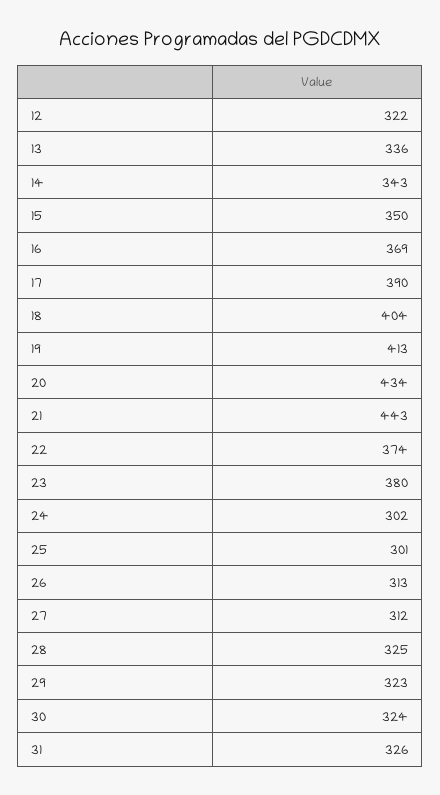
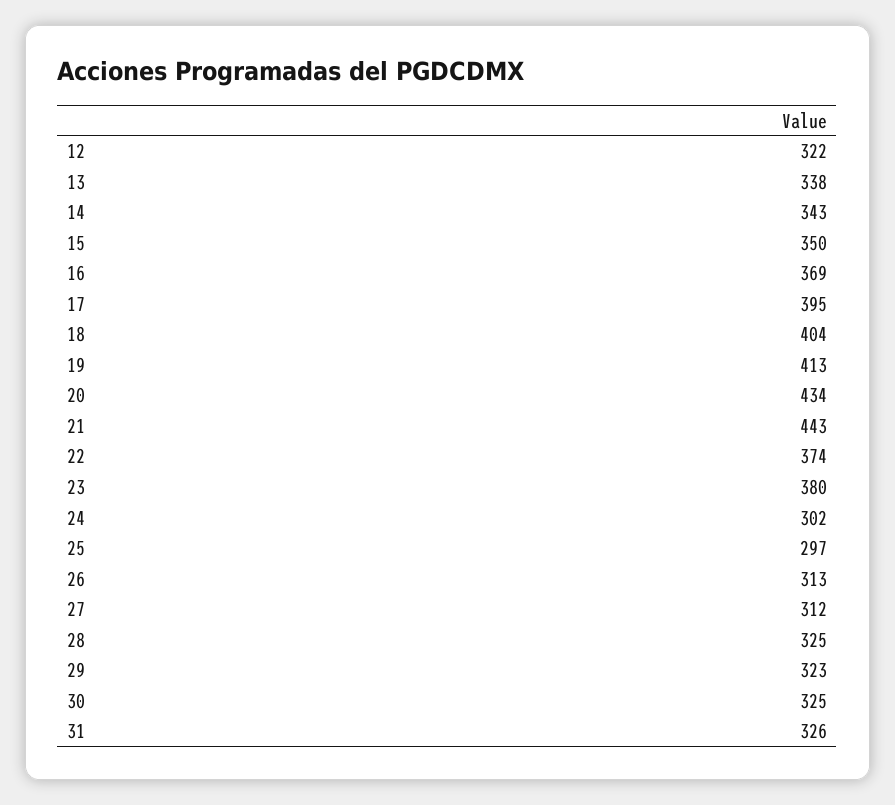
  {
    "12": 322,
-   "13": 336,
+   "13": 338,
    "14": 343,
    "15": 350,
    "16": 369,
-   "17": 390,
+   "17": 395,
    "18": 404,
    "19": 413,
    "20": 434,
    "21": 443,
    "22": 374,
    "23": 380,
    "24": 302,
-   "25": 301,
+   "25": 297,
    "26": 313,
    "27": 312,
    "28": 325,
    "29": 323,
-   "30": 324,
+   "30": 325,
    "31": 326
  }

